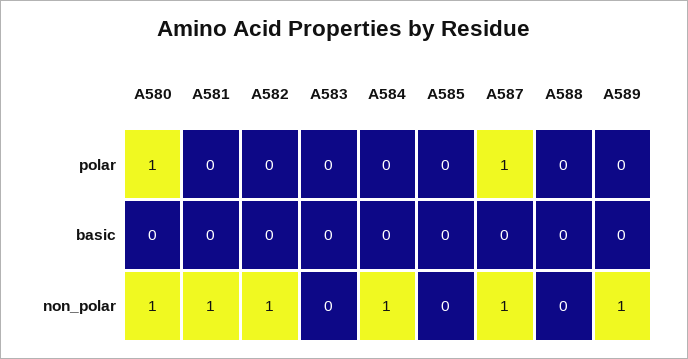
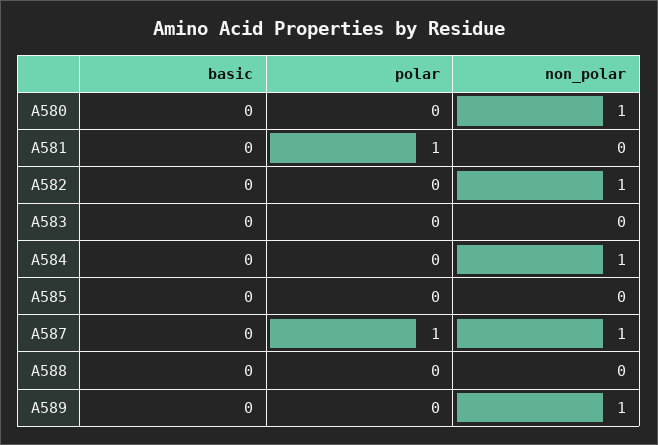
  {
    "A580": {
-     "polar": 1,
+     "polar": 0,
      "basic": 0,
      "non_polar": 1
    },
    "A581": {
-     "polar": 0,
+     "polar": 1,
      "basic": 0,
-     "non_polar": 1
+     "non_polar": 0
    },
    "A582": {
      "polar": 0,
      "basic": 0,
      "non_polar": 1
    },
    "A583": {
      "polar": 0,
      "basic": 0,
      "non_polar": 0
    },
    "A584": {
      "polar": 0,
      "basic": 0,
      "non_polar": 1
    },
    "A585": {
      "polar": 0,
      "basic": 0,
      "non_polar": 0
    },
    "A587": {
      "polar": 1,
      "basic": 0,
      "non_polar": 1
    },
    "A588": {
      "polar": 0,
      "basic": 0,
      "non_polar": 0
    },
    "A589": {
      "polar": 0,
      "basic": 0,
      "non_polar": 1
    }
  }

